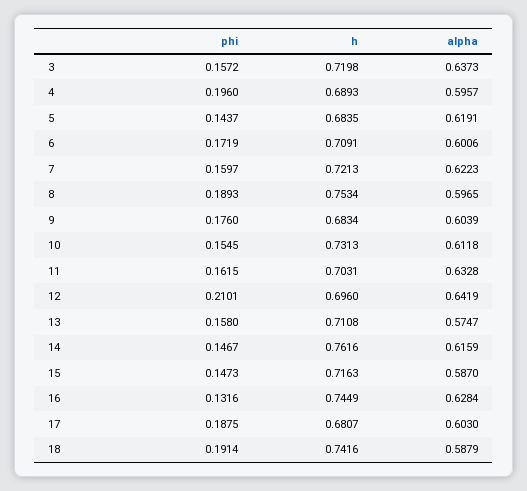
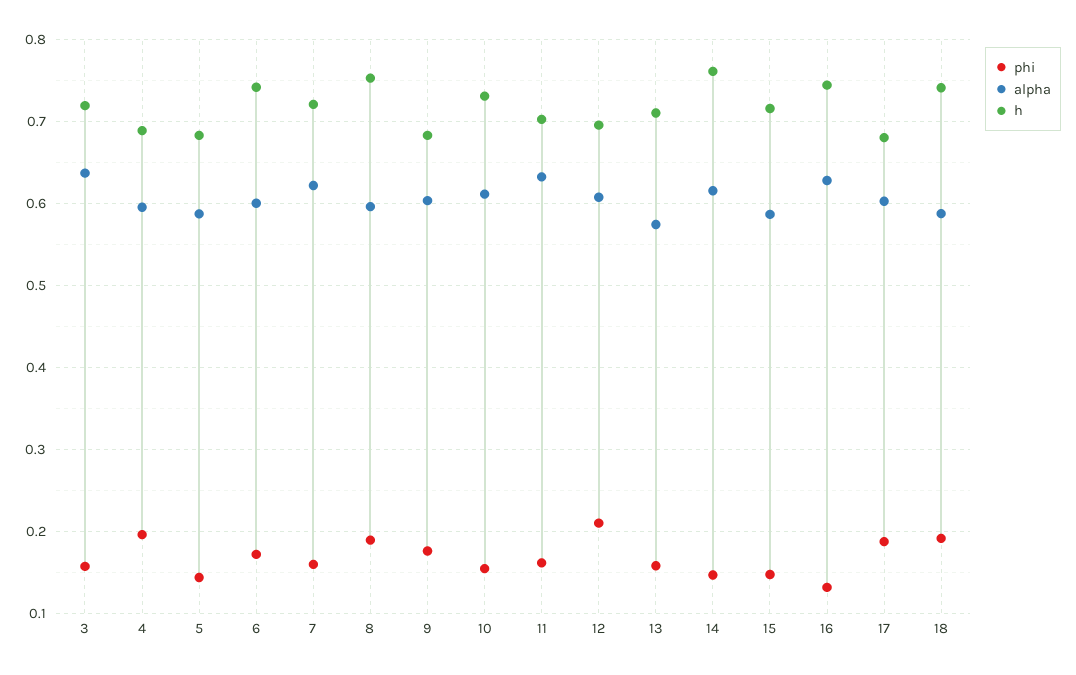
  {
    "phi": {
      "3": 0.1572,
      "4": 0.196,
      "5": 0.1437,
      "6": 0.1719,
      "7": 0.1597,
      "8": 0.1893,
      "9": 0.176,
      "10": 0.1545,
      "11": 0.1615,
      "12": 0.2101,
      "13": 0.158,
      "14": 0.1467,
      "15": 0.1473,
      "16": 0.1316,
      "17": 0.1875,
      "18": 0.1914
    },
    "h": {
      "3": 0.7198,
      "4": 0.6893,
      "5": 0.6835,
-     "6": 0.7091,
+     "6": 0.74,
      "7": 0.7213,
      "8": 0.7534,
      "9": 0.6834,
      "10": 0.7313,
      "11": 0.7031,
      "12": 0.696,
      "13": 0.7108,
      "14": 0.7616,
      "15": 0.7163,
      "16": 0.7449,
      "17": 0.6807,
      "18": 0.7416
    },
    "alpha": {
      "3": 0.6373,
      "4": 0.5957,
-     "5": 0.6191,
+     "5": 0.59,
      "6": 0.6006,
      "7": 0.6223,
      "8": 0.5965,
      "9": 0.6039,
      "10": 0.6118,
      "11": 0.6328,
-     "12": 0.6419,
+     "12": 0.61,
      "13": 0.5747,
      "14": 0.6159,
      "15": 0.587,
      "16": 0.6284,
      "17": 0.603,
      "18": 0.5879
    }
  }

